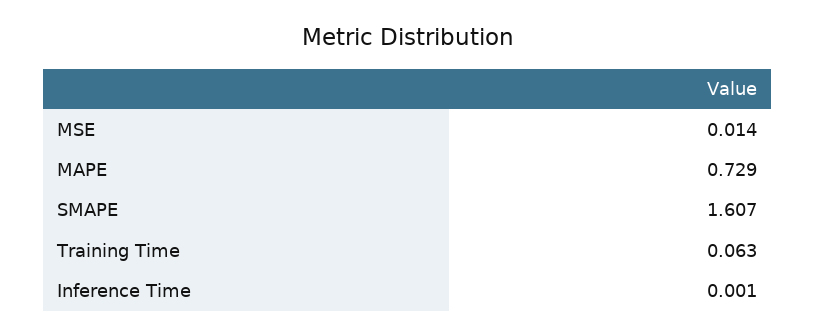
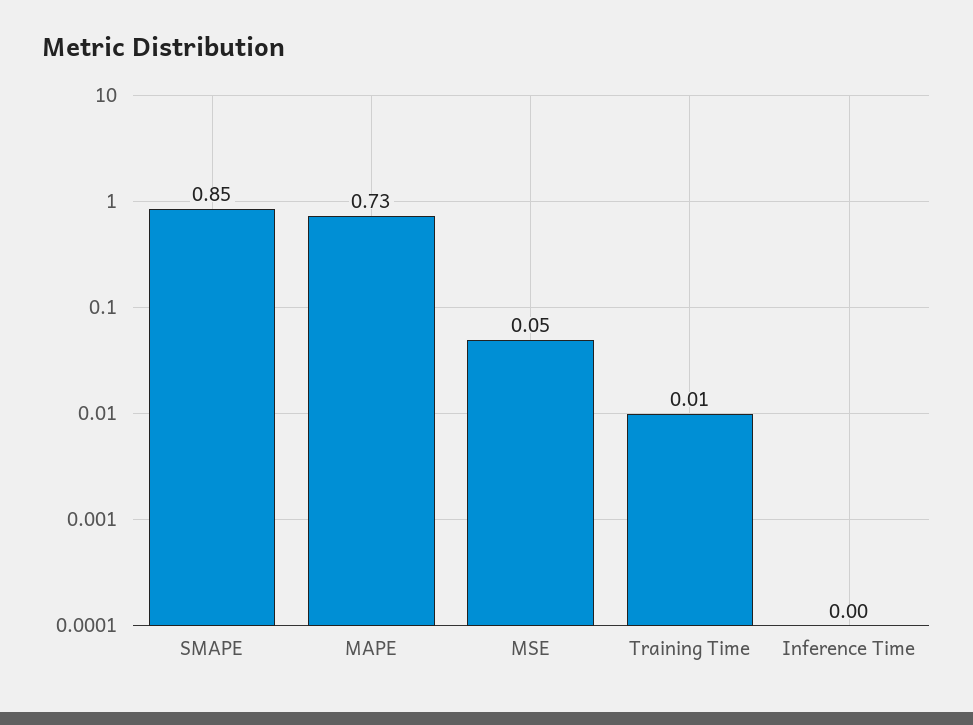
  {
-   "MSE": 0.014,
+   "MSE": 0.05,
    "MAPE": 0.729,
-   "SMAPE": 1.607,
+   "SMAPE": 0.85,
-   "Training Time": 0.063,
+   "Training Time": 0.01,
    "Inference Time": 0.001
  }

